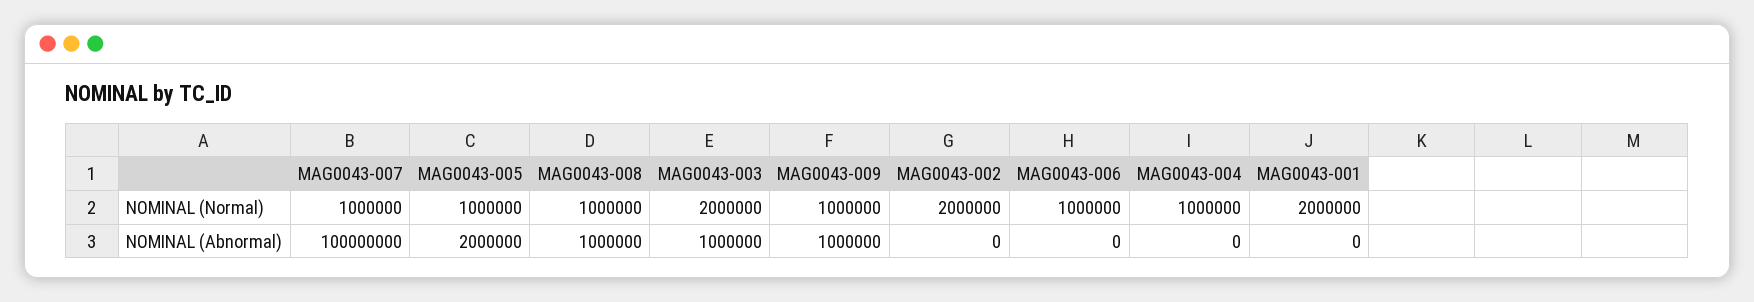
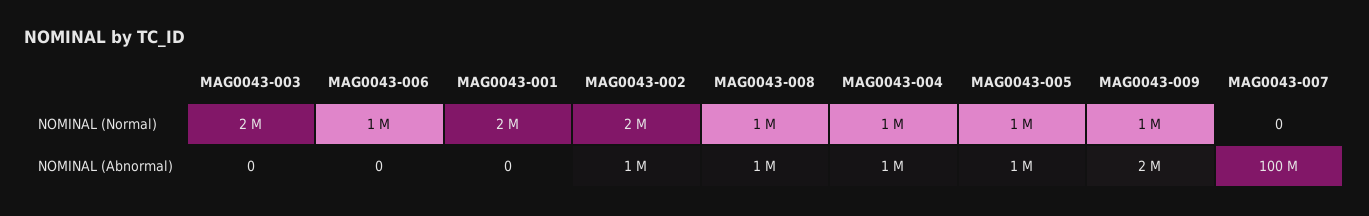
  {
    "MAG0043-007": {
-     "NOMINAL (Normal)": 1000000,
+     "NOMINAL (Normal)": 0,
      "NOMINAL (Abnormal)": 100000000
    },
    "MAG0043-005": {
      "NOMINAL (Normal)": 1000000,
-     "NOMINAL (Abnormal)": 2000000
+     "NOMINAL (Abnormal)": 1000000
    },
    "MAG0043-008": {
      "NOMINAL (Normal)": 1000000,
      "NOMINAL (Abnormal)": 1000000
    },
    "MAG0043-003": {
      "NOMINAL (Normal)": 2000000,
-     "NOMINAL (Abnormal)": 1000000
+     "NOMINAL (Abnormal)": 0
    },
    "MAG0043-009": {
      "NOMINAL (Normal)": 1000000,
-     "NOMINAL (Abnormal)": 1000000
+     "NOMINAL (Abnormal)": 2000000
    },
    "MAG0043-002": {
      "NOMINAL (Normal)": 2000000,
-     "NOMINAL (Abnormal)": 0
+     "NOMINAL (Abnormal)": 1000000
    },
    "MAG0043-006": {
      "NOMINAL (Normal)": 1000000,
      "NOMINAL (Abnormal)": 0
    },
    "MAG0043-004": {
      "NOMINAL (Normal)": 1000000,
-     "NOMINAL (Abnormal)": 0
+     "NOMINAL (Abnormal)": 1000000
    },
    "MAG0043-001": {
      "NOMINAL (Normal)": 2000000,
      "NOMINAL (Abnormal)": 0
    }
  }

